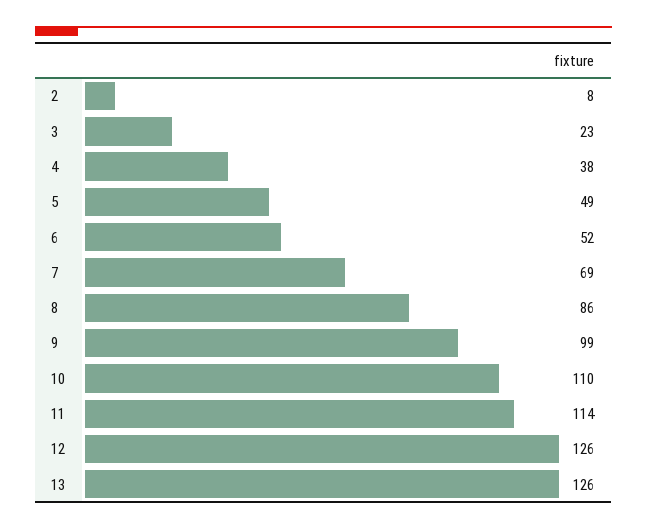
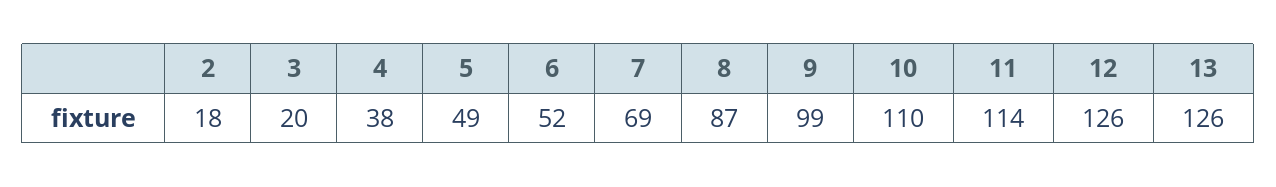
  {
-   "2": 8,
+   "2": 18,
-   "3": 23,
+   "3": 20,
    "4": 38,
    "5": 49,
    "6": 52,
    "7": 69,
-   "8": 86,
+   "8": 87,
    "9": 99,
    "10": 110,
    "11": 114,
    "12": 126,
    "13": 126
  }

